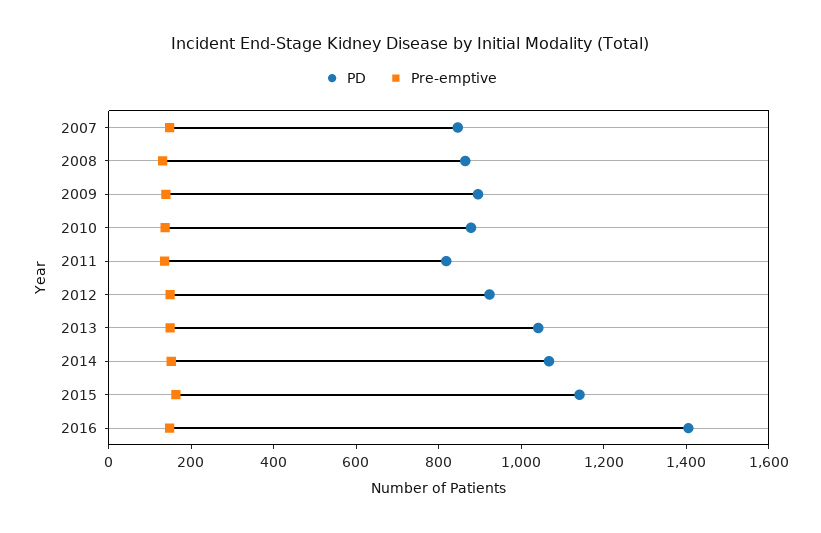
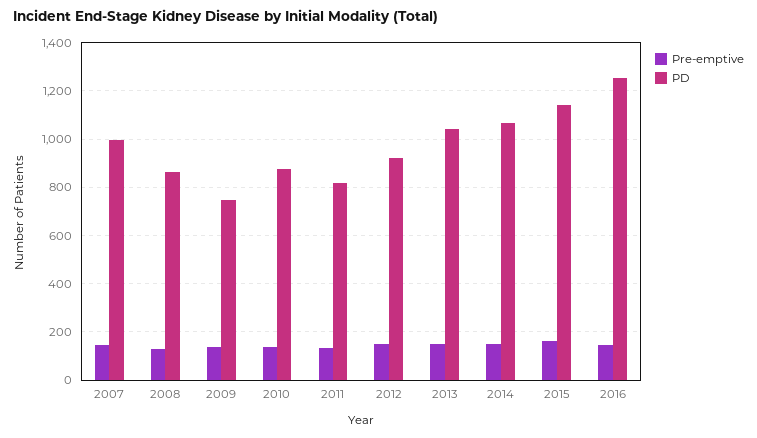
  {
    "PD": {
-     "2007": 850,
+     "2007": 1000,
      "2008": 875,
-     "2009": 900,
+     "2009": 750,
      "2010": 875,
      "2011": 825,
      "2012": 925,
      "2013": 1050,
      "2014": 1075,
      "2015": 1150,
-     "2016": 1400
+     "2016": 1250
    },
    "Pre-emptive": {
      "2007": 150,
      "2008": 125,
      "2009": 150,
      "2010": 125,
      "2011": 125,
      "2012": 150,
      "2013": 150,
      "2014": 150,
      "2015": 150,
      "2016": 150
    }
  }

